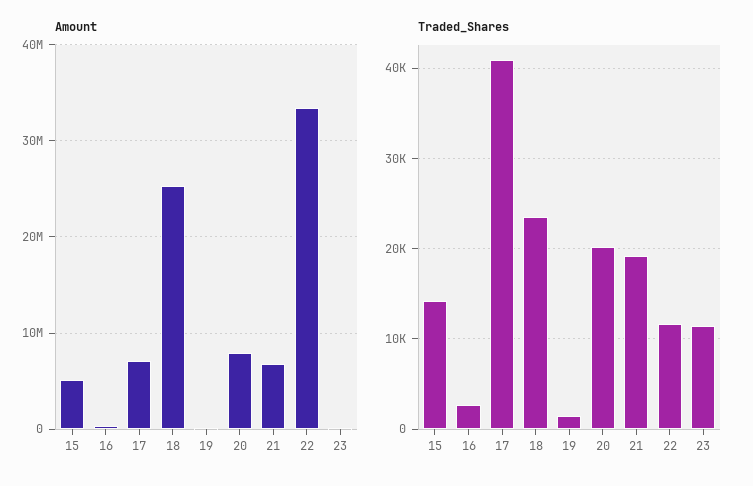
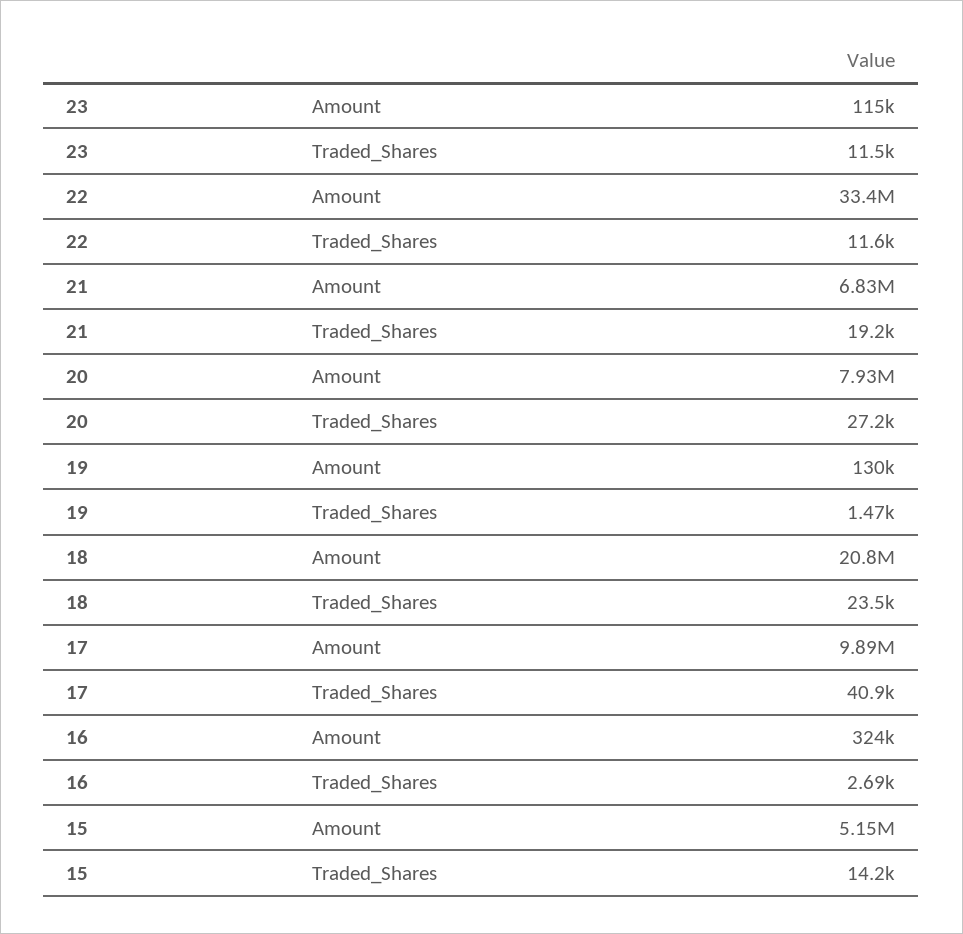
  {
    "Amount": {
      "15": 5150000,
      "16": 324000,
-     "17": 7000000,
+     "17": 9890000,
-     "18": 25000000,
+     "18": 20800000,
      "19": 130000,
      "20": 7930000,
      "21": 6830000,
      "22": 33400000,
      "23": 115000
    },
    "Traded_Shares": {
      "15": 14200,
      "16": 2690,
      "17": 40900,
      "18": 23500,
      "19": 1470,
-     "20": 20000,
+     "20": 27200,
      "21": 19200,
      "22": 11600,
      "23": 11500
    }
  }

